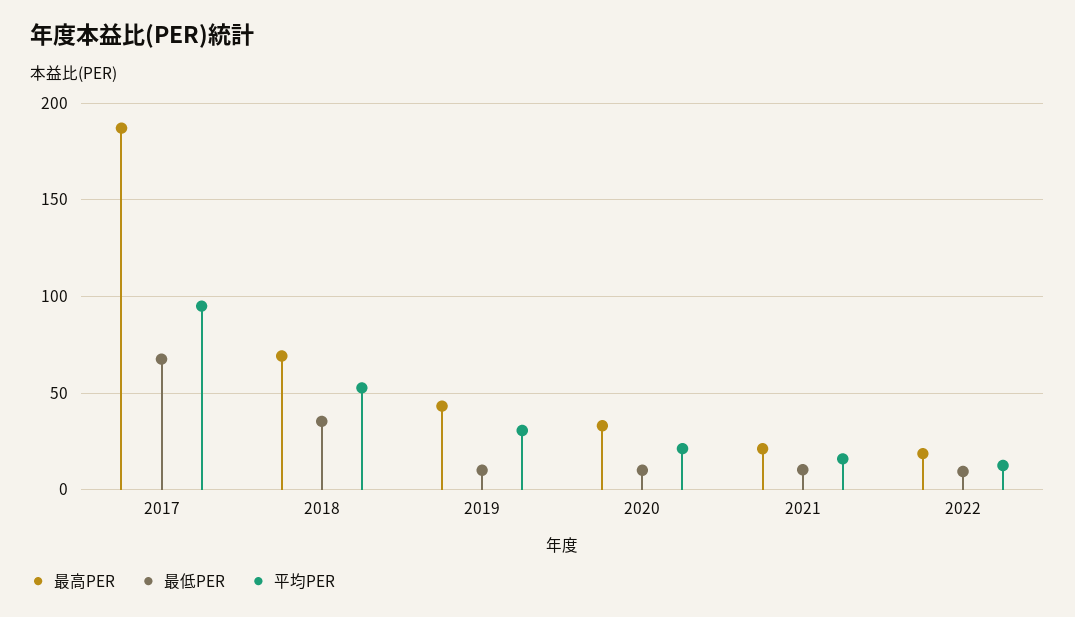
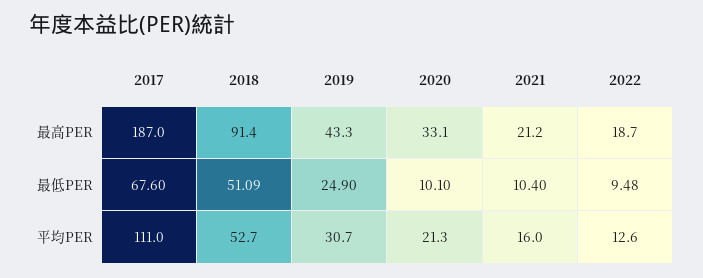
  {
    "最高PER": {
      "2017": 187,
-     "2018": 70,
+     "2018": 91.4,
      "2019": 43.3,
      "2020": 33.1,
      "2021": 21.2,
      "2022": 18.7
    },
    "最低PER": {
      "2017": 67.6,
-     "2018": 35,
+     "2018": 51.09,
-     "2019": 10,
+     "2019": 24.9,
      "2020": 10.1,
      "2021": 10.4,
      "2022": 9.48
    },
    "平均PER": {
-     "2017": 95,
+     "2017": 111,
      "2018": 52.7,
      "2019": 30.7,
      "2020": 21.3,
      "2021": 16,
      "2022": 12.6
    }
  }

